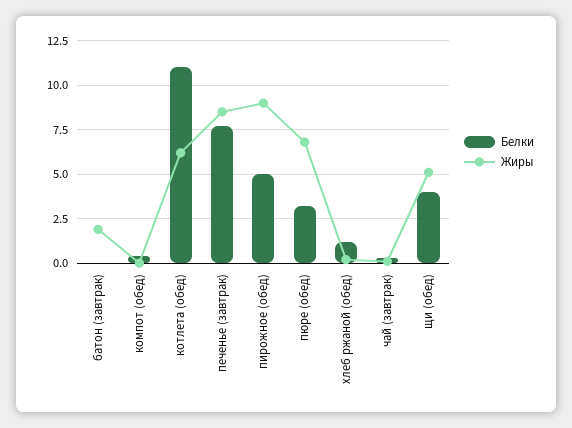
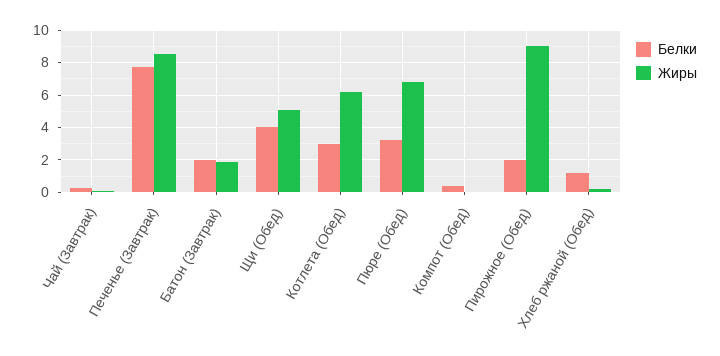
  {
    "Белки": {
-     "батон (завтрак)": 0,
+     "батон (завтрак)": 2,
      "компот (обед)": 0.5,
-     "котлета (обед)": 11,
+     "котлета (обед)": 3,
      "печенье (завтрак)": 7.5,
-     "пирожное (обед)": 5,
+     "пирожное (обед)": 2,
      "пюре (обед)": 3,
      "хлеб ржаной (обед)": 1,
      "чай (завтрак)": 0.5,
      "щи (обед)": 4
    },
    "Жиры": {
      "батон (завтрак)": 2,
      "компот (обед)": 0,
      "котлета (обед)": 6,
      "печенье (завтрак)": 8.5,
      "пирожное (обед)": 9,
      "пюре (обед)": 7,
      "хлеб ржаной (обед)": 0,
      "чай (завтрак)": 0,
      "щи (обед)": 5
    }
  }

